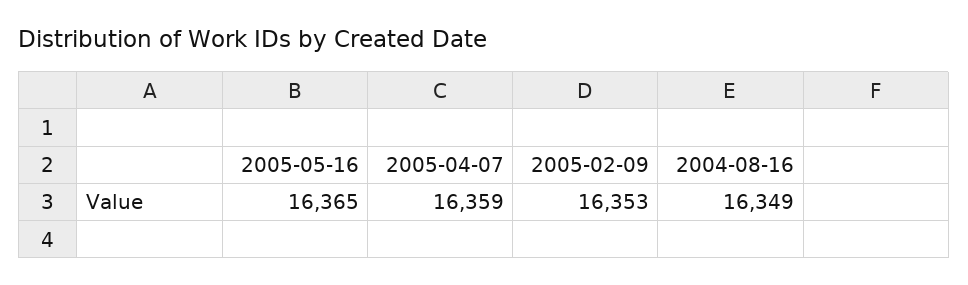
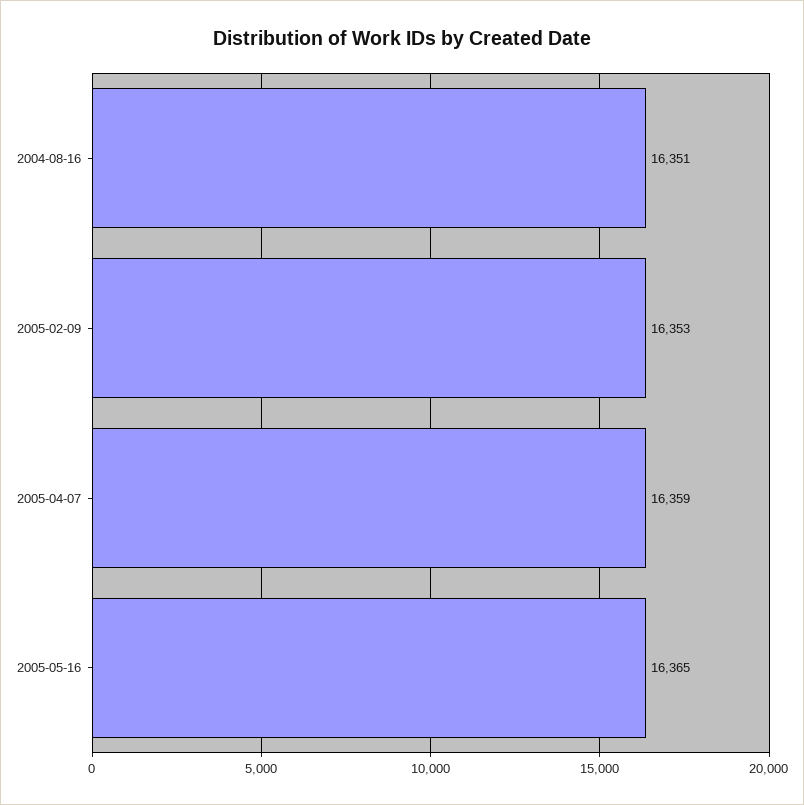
  {
    "2005-05-16": 16365,
    "2005-04-07": 16359,
    "2005-02-09": 16353,
-   "2004-08-16": 16349
+   "2004-08-16": 16351
  }

